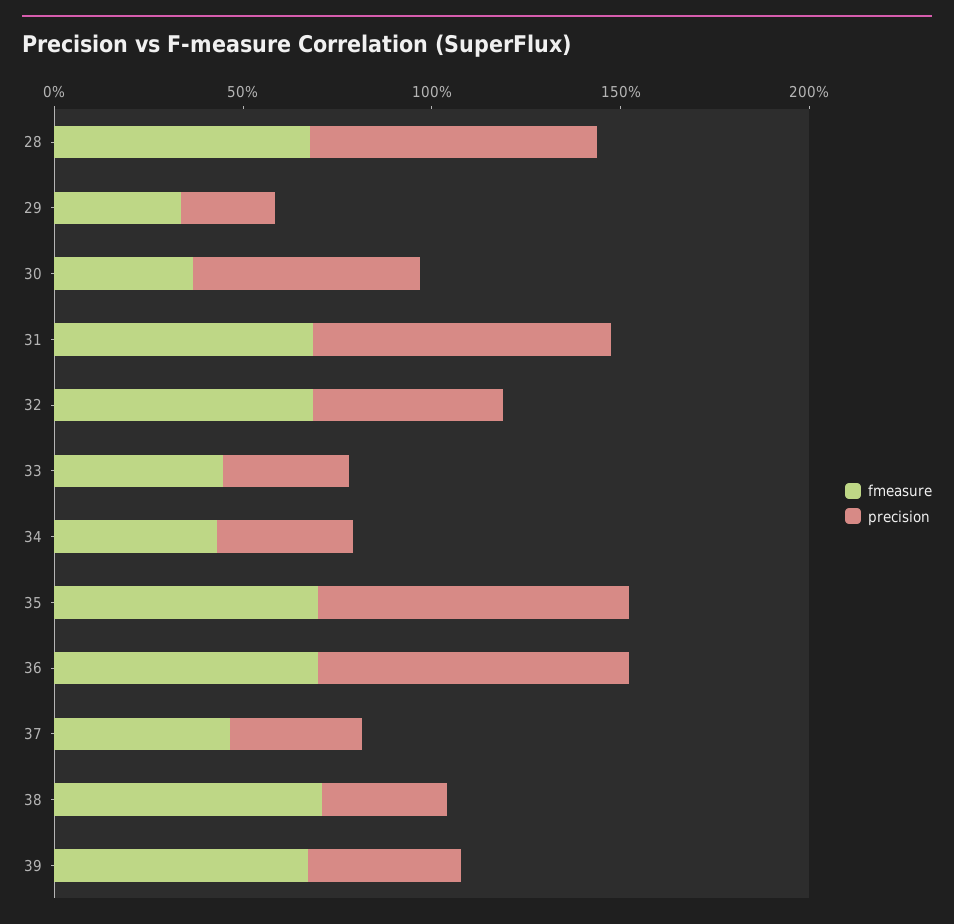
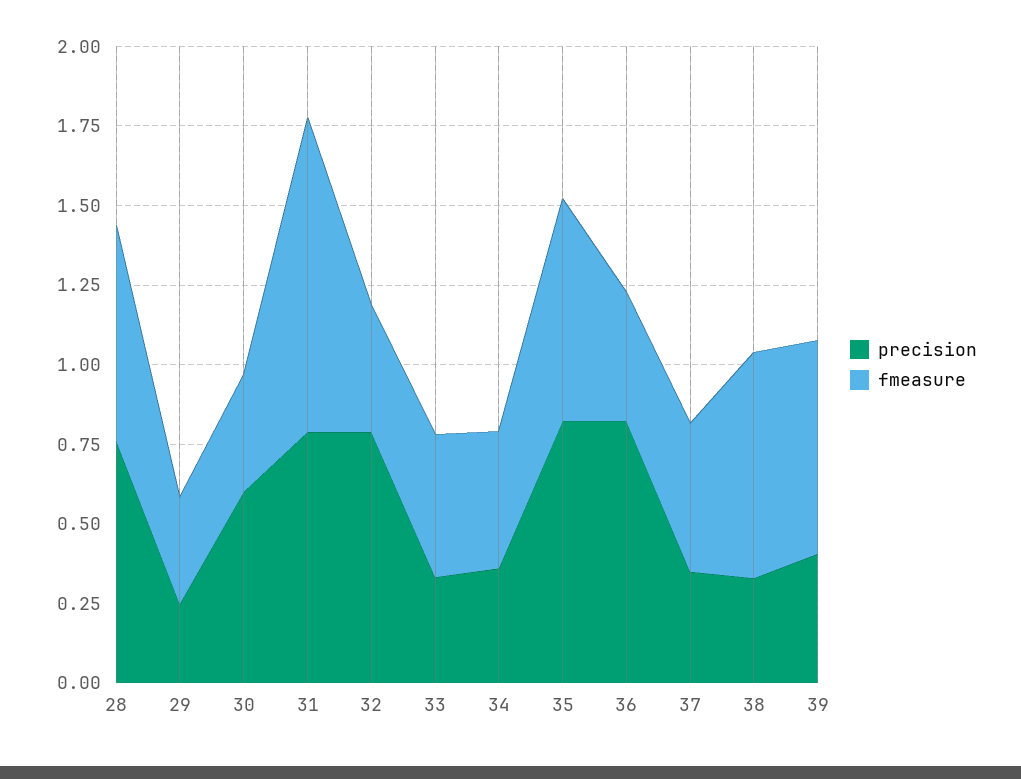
  {
    "fmeasure": {
      "28": 0.7,
      "29": 0.35,
      "30": 0.35,
-     "31": 0.7,
+     "31": 1,
-     "32": 0.7,
+     "32": 0.4,
      "33": 0.45,
      "34": 0.45,
      "35": 0.7,
-     "36": 0.7,
+     "36": 0.4,
      "37": 0.45,
      "38": 0.7,
      "39": 0.65
    },
    "precision": {
      "28": 0.75,
      "29": 0.25,
      "30": 0.6,
      "31": 0.8,
-     "32": 0.5,
+     "32": 0.8,
      "33": 0.35,
      "34": 0.35,
      "35": 0.8,
      "36": 0.8,
      "37": 0.35,
      "38": 0.35,
      "39": 0.4
    }
  }

